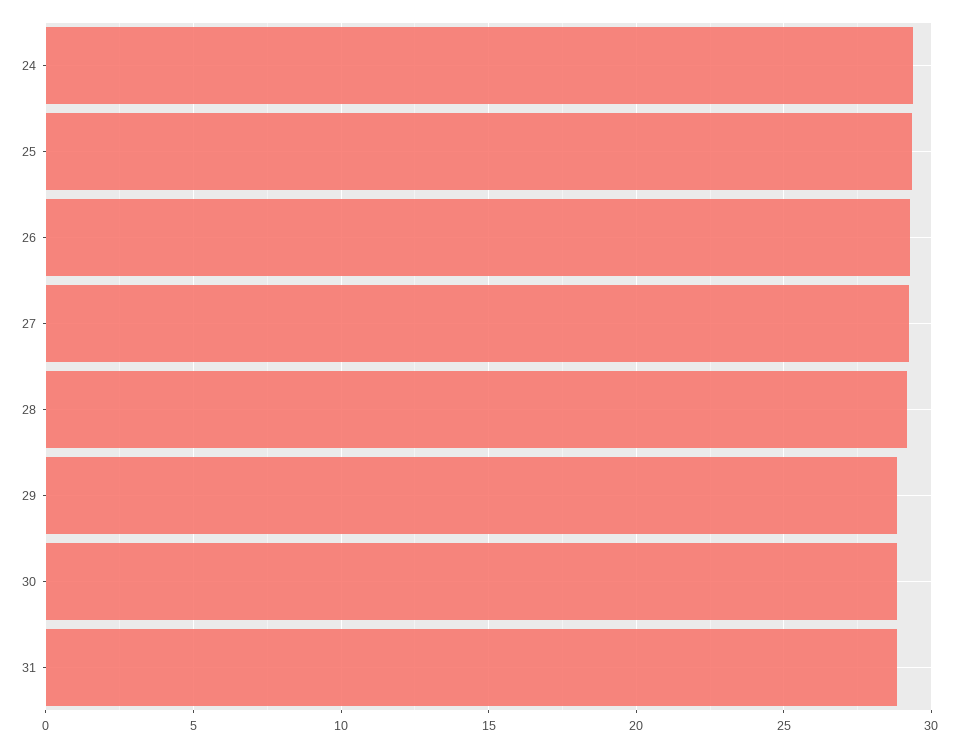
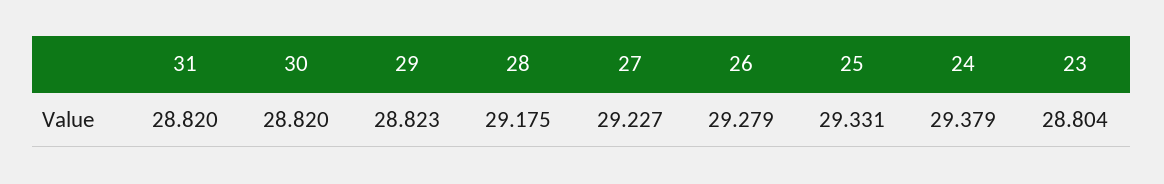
  {
    "24": 29.379,
    "25": 29.331,
    "26": 29.279,
    "27": 29.227,
    "28": 29.175,
    "29": 28.823,
    "30": 28.82,
-   "31": 28.82
+   "31": 28.82,
+   "23": 28.804
  }

